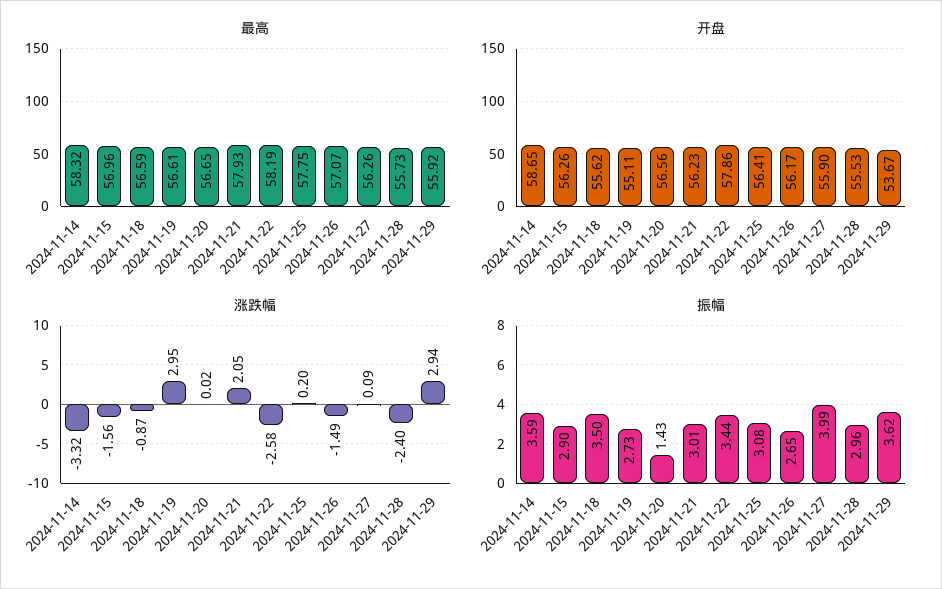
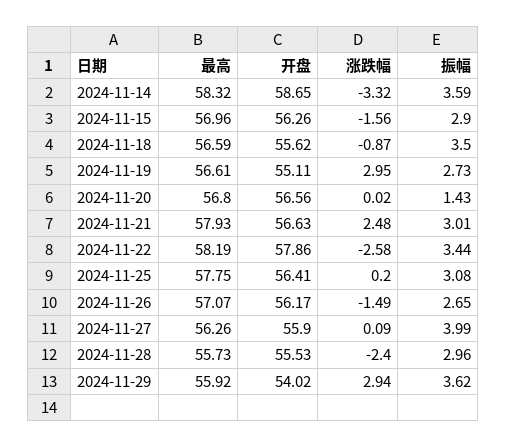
  {
    "最高": {
      "2024-11-14": 58.32,
      "2024-11-15": 56.96,
      "2024-11-18": 56.59,
      "2024-11-19": 56.61,
-     "2024-11-20": 56.65,
+     "2024-11-20": 56.8,
      "2024-11-21": 57.93,
      "2024-11-22": 58.19,
      "2024-11-25": 57.75,
      "2024-11-26": 57.07,
      "2024-11-27": 56.26,
      "2024-11-28": 55.73,
      "2024-11-29": 55.92
    },
    "开盘": {
      "2024-11-14": 58.65,
      "2024-11-15": 56.26,
      "2024-11-18": 55.62,
      "2024-11-19": 55.11,
      "2024-11-20": 56.56,
-     "2024-11-21": 56.23,
+     "2024-11-21": 56.63,
      "2024-11-22": 57.86,
      "2024-11-25": 56.41,
      "2024-11-26": 56.17,
      "2024-11-27": 55.9,
      "2024-11-28": 55.53,
-     "2024-11-29": 53.67
+     "2024-11-29": 54.02
    },
    "涨跌幅": {
      "2024-11-14": -3.32,
      "2024-11-15": -1.56,
      "2024-11-18": -0.87,
      "2024-11-19": 2.95,
      "2024-11-20": 0.02,
-     "2024-11-21": 2.05,
+     "2024-11-21": 2.48,
      "2024-11-22": -2.58,
      "2024-11-25": 0.2,
      "2024-11-26": -1.49,
      "2024-11-27": 0.09,
      "2024-11-28": -2.4,
      "2024-11-29": 2.94
    },
    "振幅": {
      "2024-11-14": 3.59,
      "2024-11-15": 2.9,
      "2024-11-18": 3.5,
      "2024-11-19": 2.73,
      "2024-11-20": 1.43,
      "2024-11-21": 3.01,
      "2024-11-22": 3.44,
      "2024-11-25": 3.08,
      "2024-11-26": 2.65,
      "2024-11-27": 3.99,
      "2024-11-28": 2.96,
      "2024-11-29": 3.62
    }
  }

